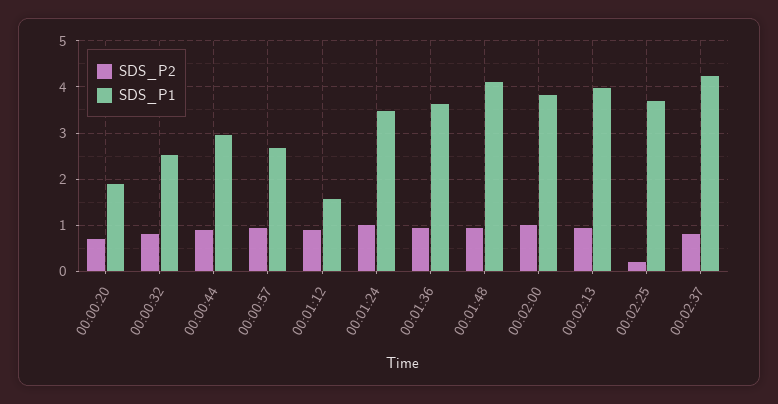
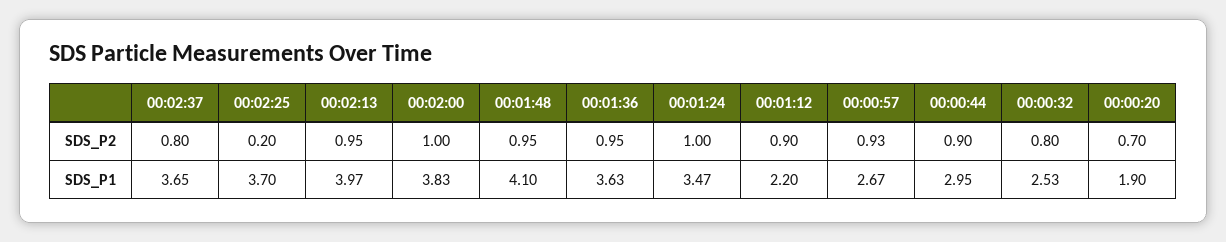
  {
    "SDS_P2": {
      "00:00:20": 0.7,
      "00:00:32": 0.8,
      "00:00:44": 0.9,
      "00:00:57": 0.93,
      "00:01:12": 0.9,
      "00:01:24": 1,
      "00:01:36": 0.95,
      "00:01:48": 0.95,
      "00:02:00": 1,
      "00:02:13": 0.95,
      "00:02:25": 0.2,
      "00:02:37": 0.8
    },
    "SDS_P1": {
      "00:00:20": 1.9,
      "00:00:32": 2.53,
      "00:00:44": 2.95,
      "00:00:57": 2.67,
-     "00:01:12": 1.6,
+     "00:01:12": 2.2,
      "00:01:24": 3.47,
      "00:01:36": 3.63,
      "00:01:48": 4.1,
      "00:02:00": 3.83,
      "00:02:13": 3.97,
      "00:02:25": 3.7,
-     "00:02:37": 4.2
+     "00:02:37": 3.65
    }
  }

